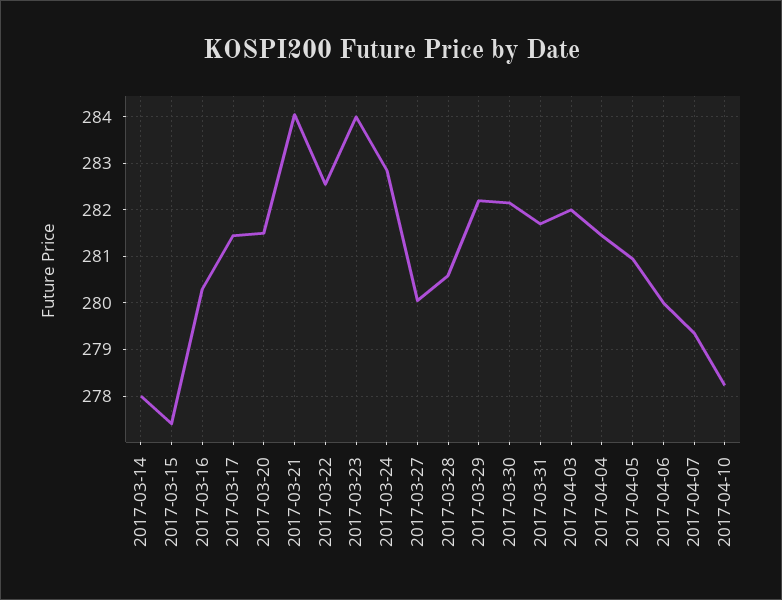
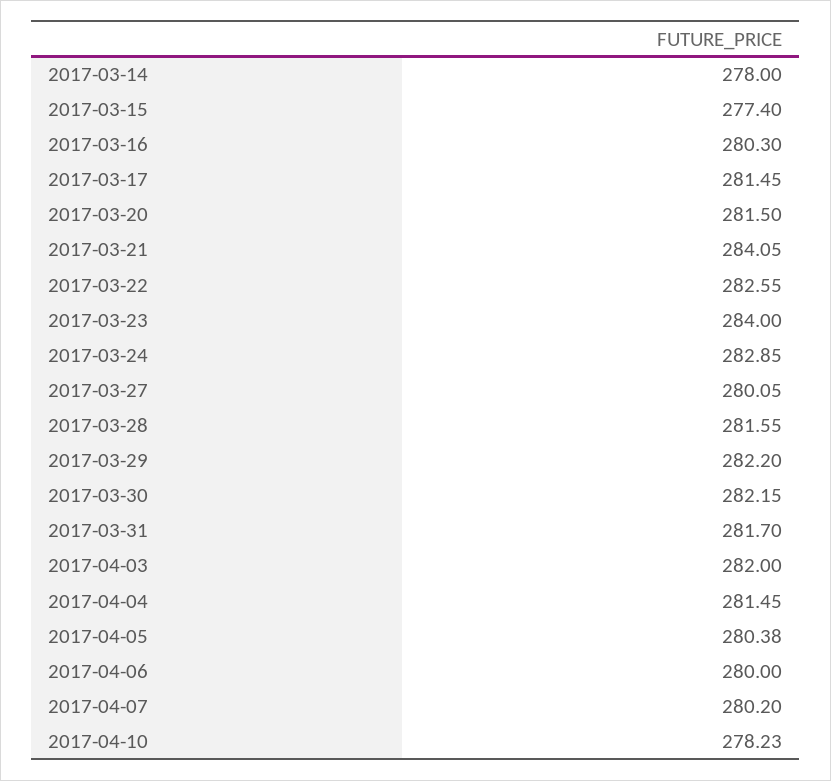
  {
    "2017-03-14": 278,
    "2017-03-15": 277.4,
    "2017-03-16": 280.3,
    "2017-03-17": 281.45,
    "2017-03-20": 281.5,
    "2017-03-21": 284.05,
    "2017-03-22": 282.55,
    "2017-03-23": 284,
    "2017-03-24": 282.85,
    "2017-03-27": 280.05,
-   "2017-03-28": 280.6,
+   "2017-03-28": 281.55,
    "2017-03-29": 282.2,
    "2017-03-30": 282.15,
    "2017-03-31": 281.7,
    "2017-04-03": 282,
    "2017-04-04": 281.45,
-   "2017-04-05": 281,
+   "2017-04-05": 280.38,
    "2017-04-06": 280,
-   "2017-04-07": 279.4,
+   "2017-04-07": 280.2,
    "2017-04-10": 278.23
  }

